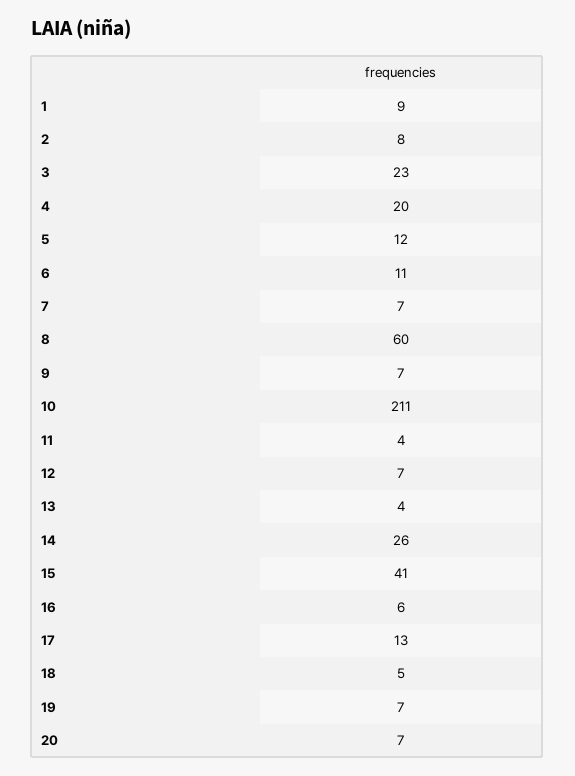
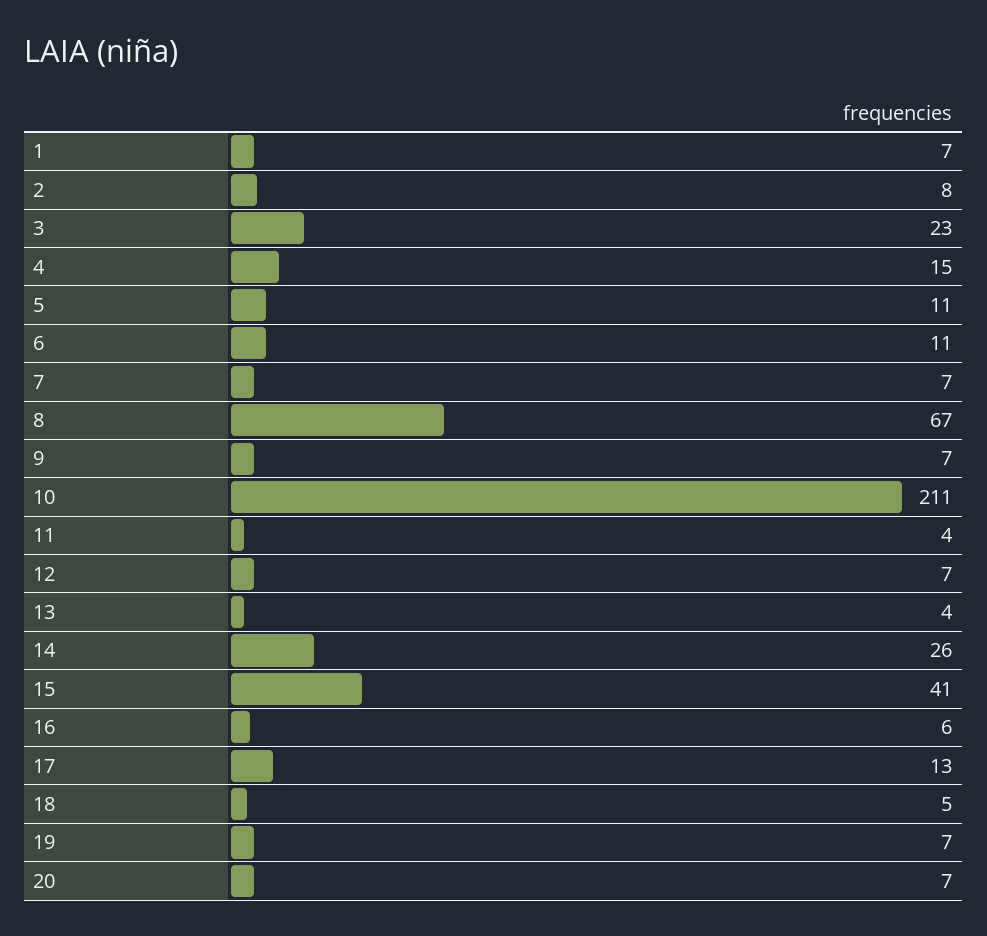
  {
-   "1": 9,
+   "1": 7,
    "2": 8,
    "3": 23,
-   "4": 20,
+   "4": 15,
-   "5": 12,
+   "5": 11,
    "6": 11,
    "7": 7,
-   "8": 60,
+   "8": 67,
    "9": 7,
    "10": 211,
    "11": 4,
    "12": 7,
    "13": 4,
    "14": 26,
    "15": 41,
    "16": 6,
    "17": 13,
    "18": 5,
    "19": 7,
    "20": 7
  }

